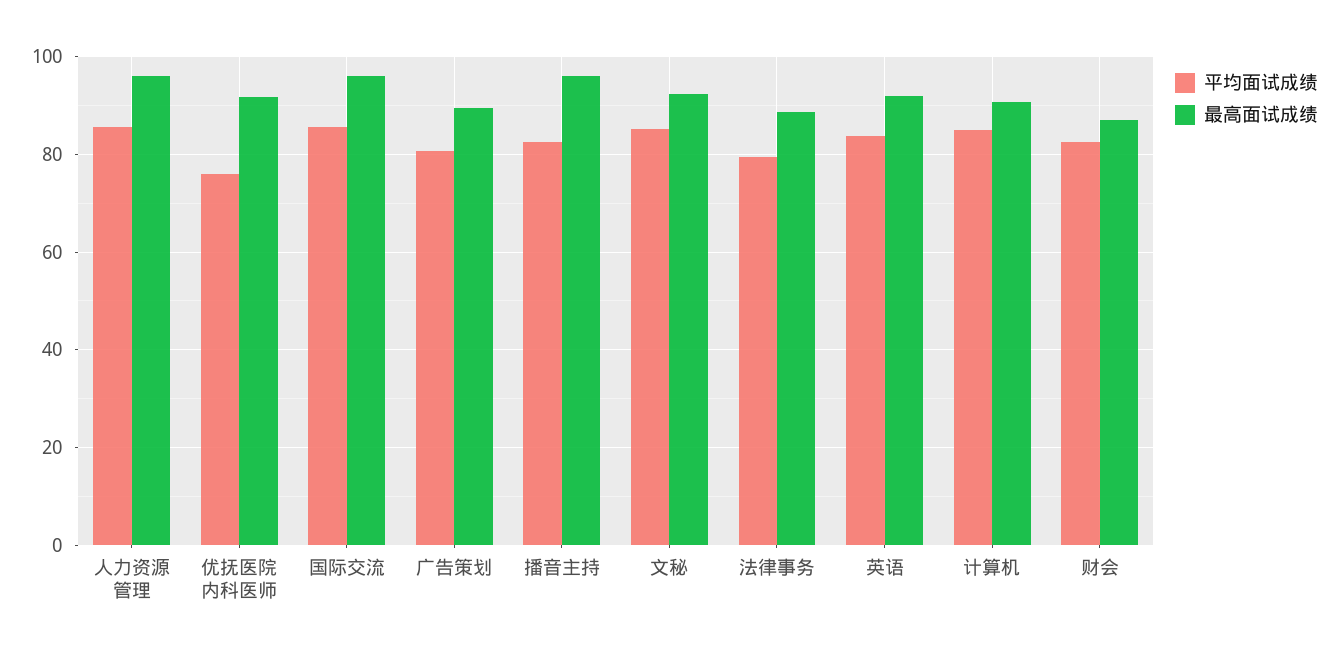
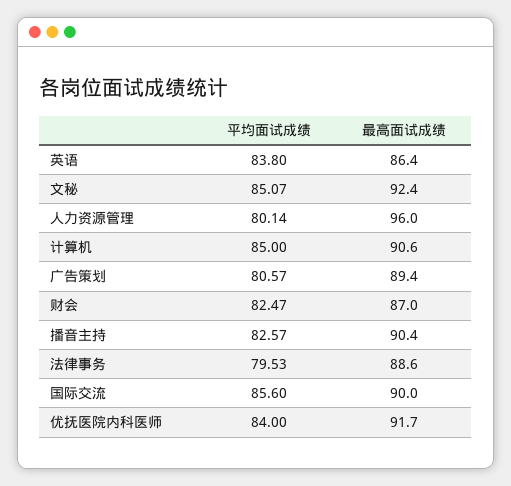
  {
    "平均面试成绩": {
-     "人力资源管理": 86,
+     "人力资源管理": 80.14,
-     "优抚医院内科医师": 76,
+     "优抚医院内科医师": 84,
      "国际交流": 85.6,
      "广告策划": 80.57,
      "播音主持": 82.57,
      "文秘": 85.07,
      "法律事务": 79.53,
      "英语": 83.8,
      "计算机": 85,
      "财会": 82.47
    },
    "最高面试成绩": {
      "人力资源管理": 96,
      "优抚医院内科医师": 91.7,
-     "国际交流": 96,
+     "国际交流": 90,
      "广告策划": 89.4,
-     "播音主持": 96,
+     "播音主持": 90.4,
      "文秘": 92.4,
      "法律事务": 88.6,
-     "英语": 92,
+     "英语": 86.4,
      "计算机": 90.6,
      "财会": 87
    }
  }

